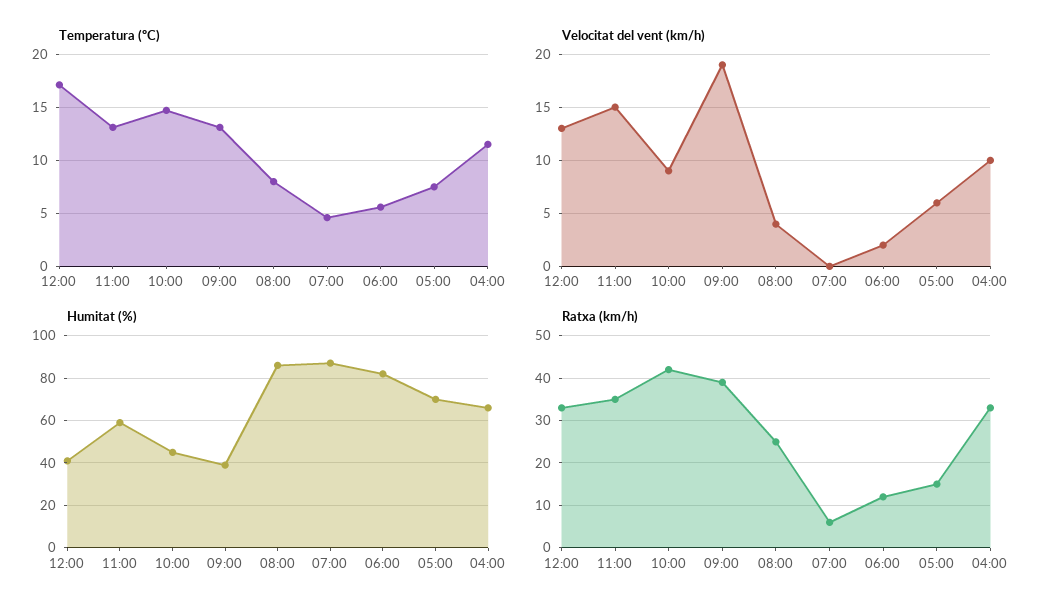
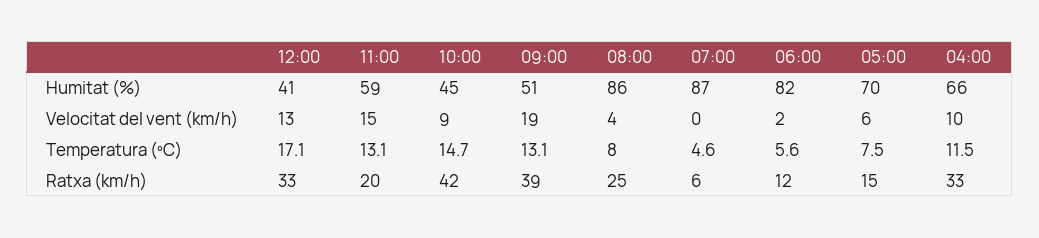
  {
    "Temperatura (ºC)": {
      "12:00": 17.1,
      "11:00": 13.1,
      "10:00": 14.7,
      "09:00": 13.1,
      "08:00": 8,
      "07:00": 4.6,
      "06:00": 5.6,
      "05:00": 7.5,
      "04:00": 11.5
    },
    "Velocitat del vent (km/h)": {
      "12:00": 13,
      "11:00": 15,
      "10:00": 9,
      "09:00": 19,
      "08:00": 4,
      "07:00": 0,
      "06:00": 2,
      "05:00": 6,
      "04:00": 10
    },
    "Humitat (%)": {
      "12:00": 41,
      "11:00": 59,
      "10:00": 45,
-     "09:00": 40,
+     "09:00": 51,
      "08:00": 86,
      "07:00": 87,
      "06:00": 82,
      "05:00": 70,
      "04:00": 66
    },
    "Ratxa (km/h)": {
      "12:00": 33,
-     "11:00": 35,
+     "11:00": 20,
      "10:00": 42,
      "09:00": 39,
      "08:00": 25,
      "07:00": 6,
      "06:00": 12,
      "05:00": 15,
      "04:00": 33
    }
  }

